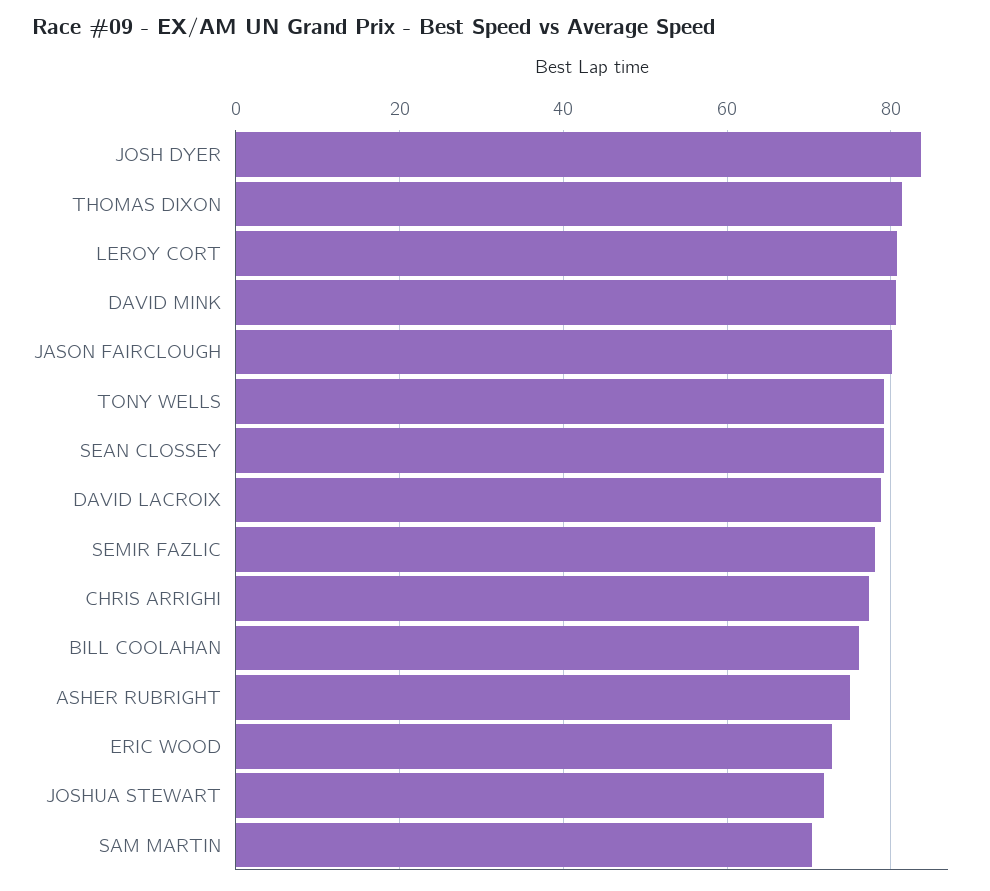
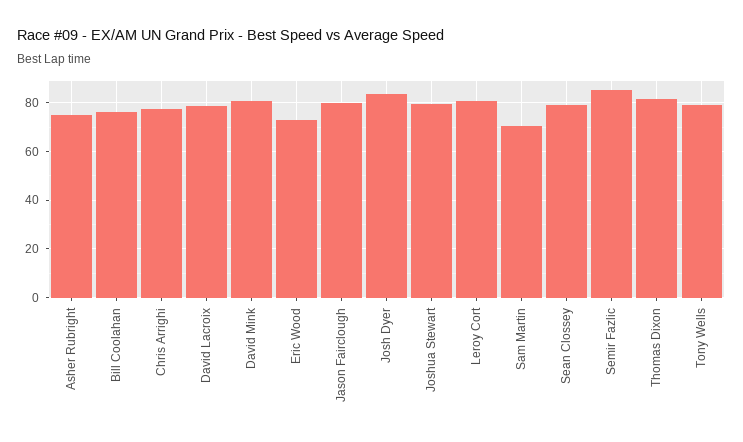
  {
    "JOSH DYER": 84,
    "THOMAS DIXON": 82,
    "LEROY CORT": 80,
    "DAVID MINK": 80,
    "JASON FAIRCLOUGH": 80,
    "TONY WELLS": 80,
    "SEAN CLOSSEY": 80,
    "DAVID LACROIX": 78,
-   "SEMIR FAZLIC": 78,
+   "SEMIR FAZLIC": 85,
    "CHRIS ARRIGHI": 78,
    "BILL COOLAHAN": 76,
    "ASHER RUBRIGHT": 76,
    "ERIC WOOD": 72,
-   "JOSHUA STEWART": 72,
+   "JOSHUA STEWART": 80,
    "SAM MARTIN": 70
  }

